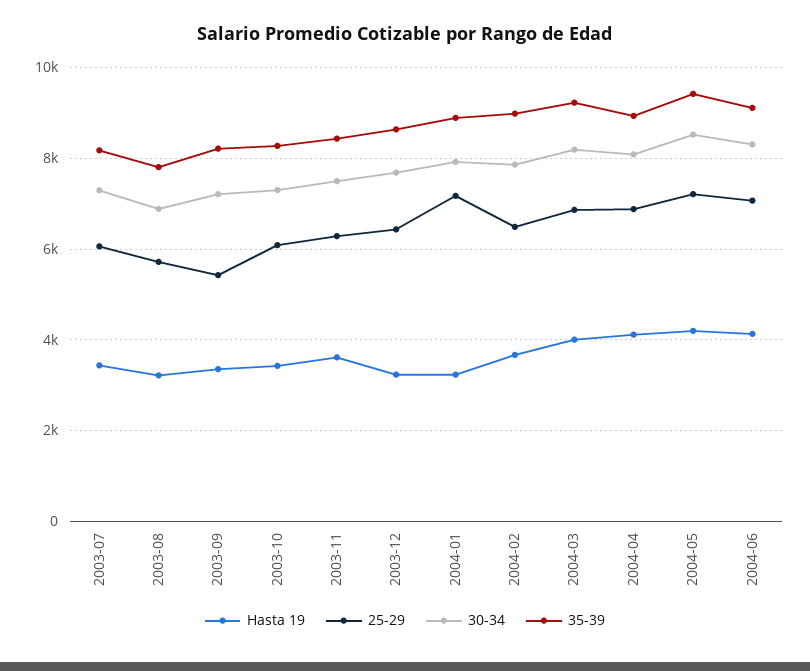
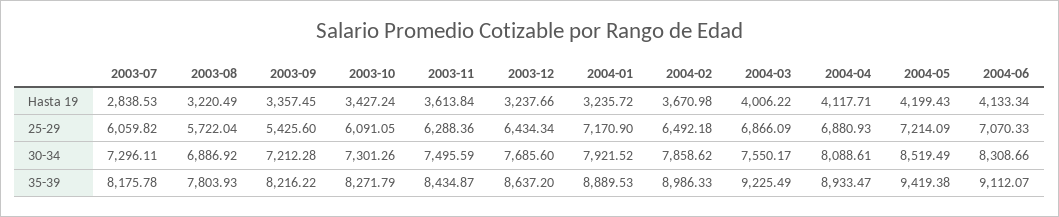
  {
    "Hasta 19": {
-     "2003-07": 3400,
+     "2003-07": 2838.53,
      "2003-08": 3220.49,
      "2003-09": 3357.45,
      "2003-10": 3427.24,
      "2003-11": 3613.84,
      "2003-12": 3237.66,
      "2004-01": 3235.72,
      "2004-02": 3670.98,
      "2004-03": 4006.22,
      "2004-04": 4117.71,
      "2004-05": 4199.43,
      "2004-06": 4133.34
    },
    "25-29": {
      "2003-07": 6059.82,
      "2003-08": 5722.04,
      "2003-09": 5425.6,
      "2003-10": 6091.05,
      "2003-11": 6288.36,
      "2003-12": 6434.34,
      "2004-01": 7170.9,
      "2004-02": 6492.18,
      "2004-03": 6866.09,
      "2004-04": 6880.93,
      "2004-05": 7214.09,
      "2004-06": 7070.33
    },
    "30-34": {
      "2003-07": 7296.11,
      "2003-08": 6886.92,
      "2003-09": 7212.28,
      "2003-10": 7301.26,
      "2003-11": 7495.59,
      "2003-12": 7685.6,
      "2004-01": 7921.52,
      "2004-02": 7858.62,
-     "2004-03": 8200,
+     "2004-03": 7550.17,
      "2004-04": 8088.61,
      "2004-05": 8519.49,
      "2004-06": 8308.66
    },
    "35-39": {
      "2003-07": 8175.78,
      "2003-08": 7803.93,
      "2003-09": 8216.22,
      "2003-10": 8271.79,
      "2003-11": 8434.87,
      "2003-12": 8637.2,
      "2004-01": 8889.53,
      "2004-02": 8986.33,
      "2004-03": 9225.49,
      "2004-04": 8933.47,
      "2004-05": 9419.38,
      "2004-06": 9112.07
    }
  }

